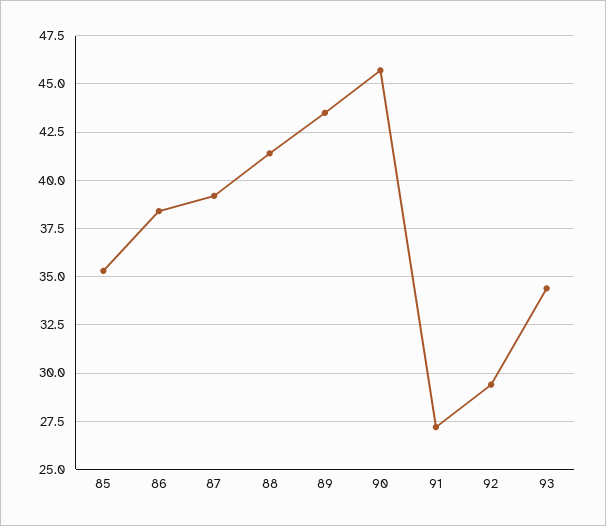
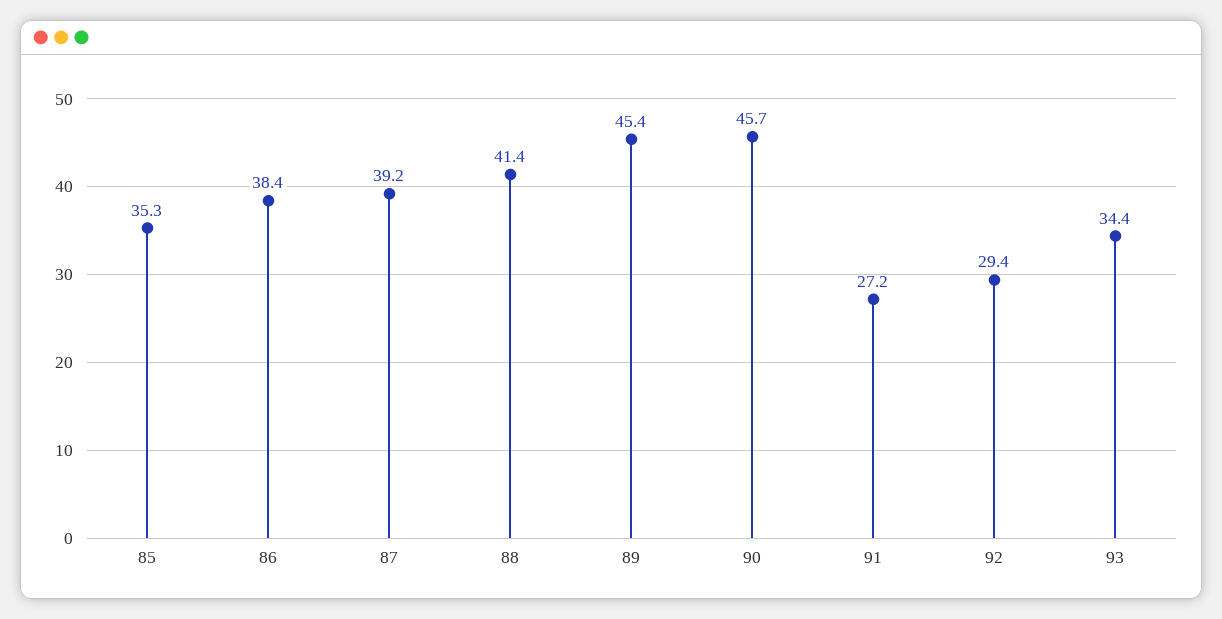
  {
    "85": 35.3,
    "86": 38.4,
    "87": 39.2,
    "88": 41.4,
-   "89": 43.5,
+   "89": 45.4,
    "90": 45.7,
    "91": 27.2,
    "92": 29.4,
    "93": 34.4
  }

